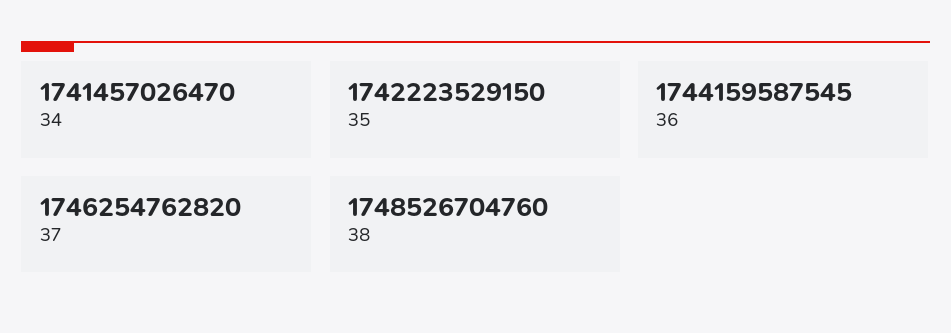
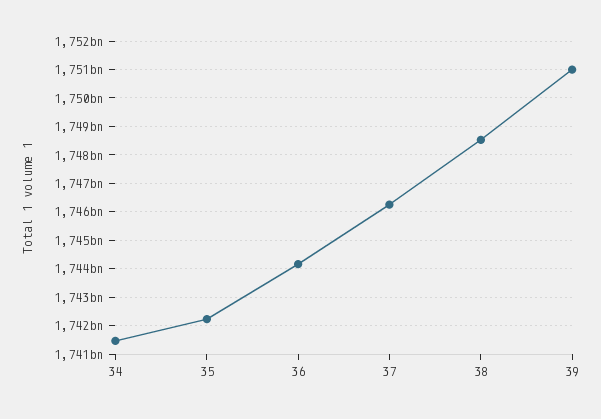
  {
    "34": 1741457026470,
    "35": 1742223529150,
    "36": 1744159587545,
    "37": 1746254762820,
-   "38": 1748526704760
+   "38": 1748526704760,
+   "39": 1751000000000
  }

